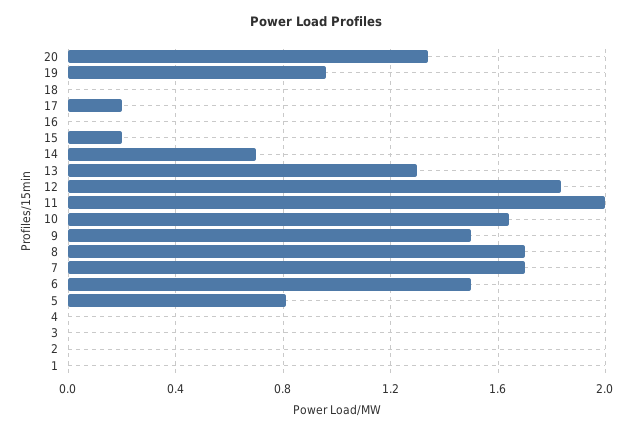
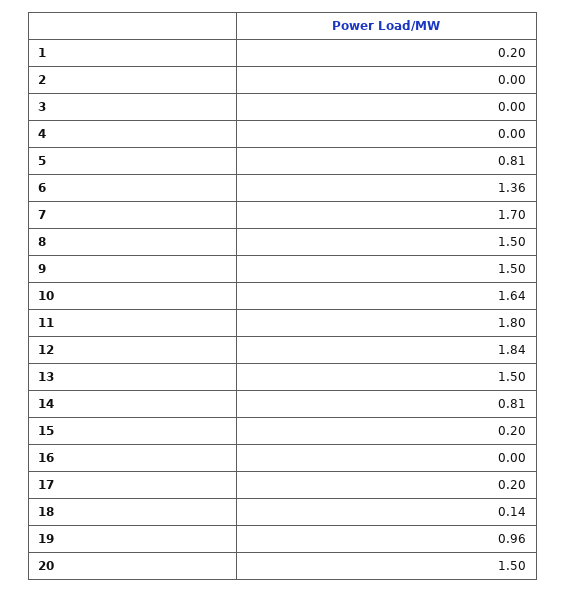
  {
-   "20": 1.35,
+   "20": 1.5,
    "19": 0.96,
-   "18": 0,
+   "18": 0.14,
    "17": 0.2,
    "16": 0,
    "15": 0.2,
-   "14": 0.7,
+   "14": 0.81,
-   "13": 1.3,
+   "13": 1.5,
    "12": 1.84,
-   "11": 2,
+   "11": 1.8,
    "10": 1.64,
    "9": 1.5,
-   "8": 1.7,
+   "8": 1.5,
    "7": 1.7,
-   "6": 1.5,
+   "6": 1.36,
    "5": 0.81,
    "4": 0,
    "3": 0,
    "2": 0,
-   "1": 0
+   "1": 0.2
  }

